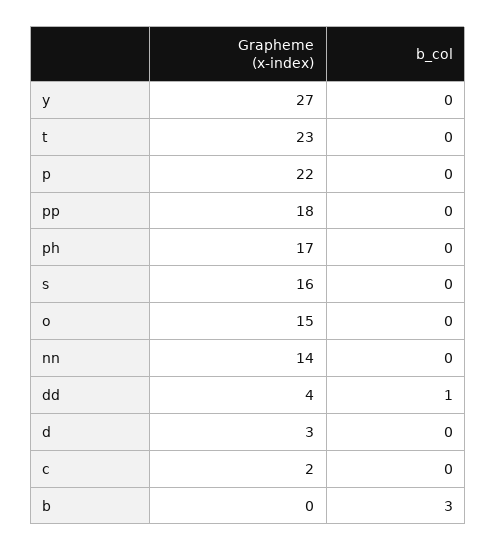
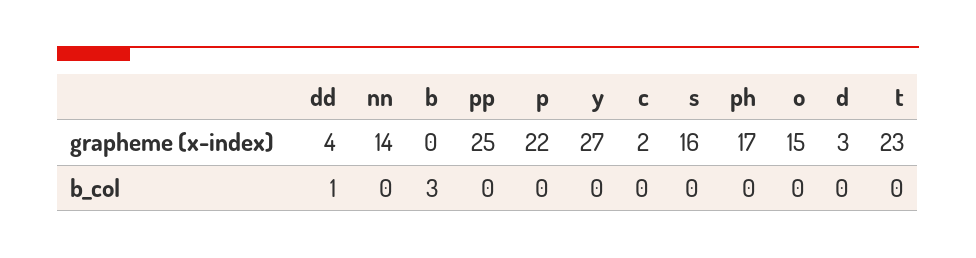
  {
    "Grapheme (x-index)": {
      "y": 27,
      "t": 23,
      "p": 22,
-     "pp": 18,
+     "pp": 25,
      "ph": 17,
      "s": 16,
      "o": 15,
      "nn": 14,
      "dd": 4,
      "d": 3,
      "c": 2,
      "b": 0
    },
    "b_col": {
      "y": 0,
      "t": 0,
      "p": 0,
      "pp": 0,
      "ph": 0,
      "s": 0,
      "o": 0,
      "nn": 0,
      "dd": 1,
      "d": 0,
      "c": 0,
      "b": 3
    }
  }

